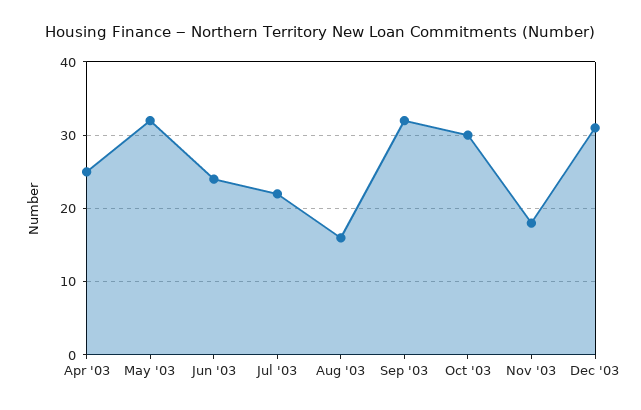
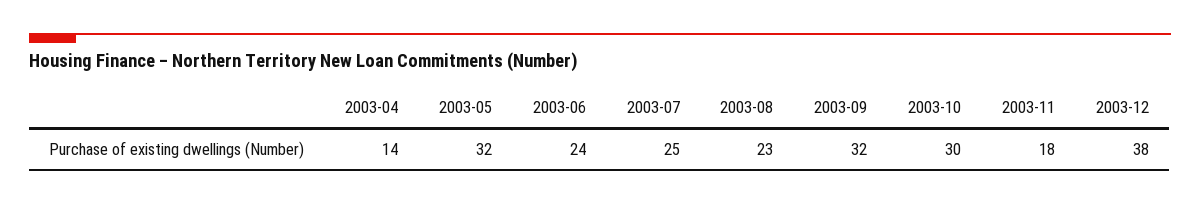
  {
-   "Apr '03": 25,
+   "Apr '03": 14,
    "May '03": 32,
    "Jun '03": 24,
-   "Jul '03": 22,
+   "Jul '03": 25,
-   "Aug '03": 16,
+   "Aug '03": 23,
    "Sep '03": 32,
    "Oct '03": 30,
    "Nov '03": 18,
-   "Dec '03": 31
+   "Dec '03": 38
  }

